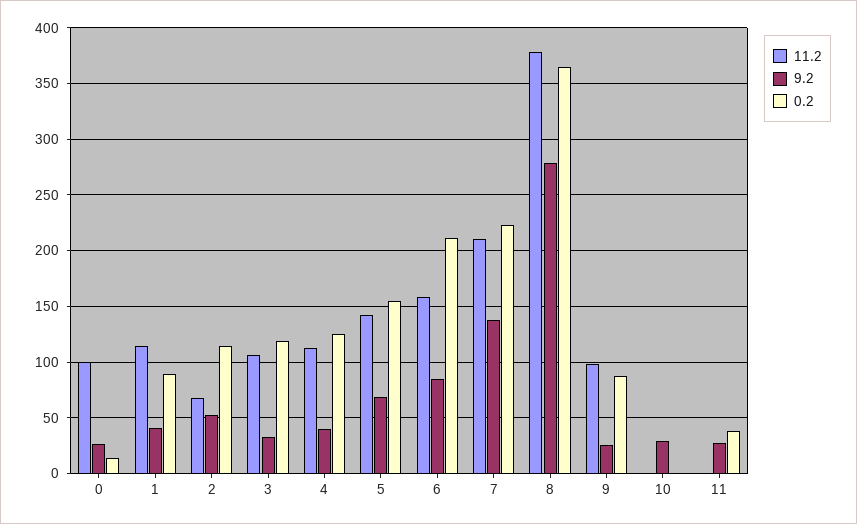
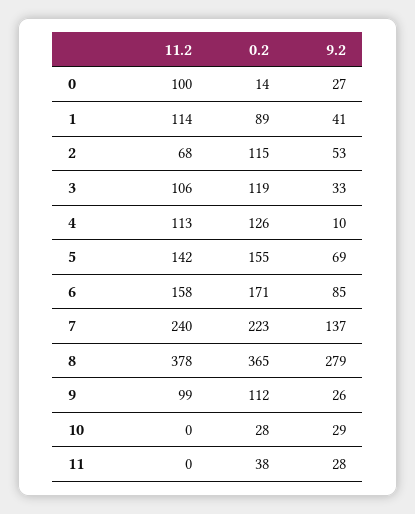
  {
    "11.2": {
      "0": 100,
      "1": 114,
      "2": 68,
      "3": 106,
      "4": 113,
      "5": 142,
      "6": 158,
-     "7": 210,
+     "7": 240,
      "8": 378,
      "9": 99,
      "10": 0,
      "11": 0
    },
    "9.2": {
      "0": 27,
      "1": 41,
      "2": 53,
      "3": 33,
-     "4": 40,
+     "4": 10,
      "5": 69,
      "6": 85,
      "7": 137,
      "8": 279,
      "9": 26,
      "10": 29,
      "11": 28
    },
    "0.2": {
      "0": 14,
      "1": 89,
      "2": 115,
      "3": 119,
      "4": 126,
      "5": 155,
-     "6": 210,
+     "6": 171,
      "7": 223,
      "8": 365,
-     "9": 90,
+     "9": 112,
-     "10": 0,
+     "10": 28,
      "11": 38
    }
  }

